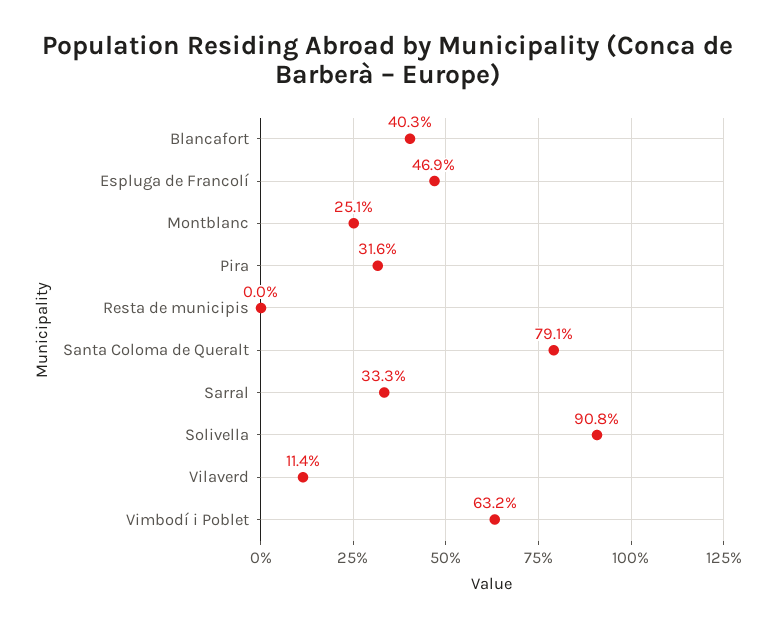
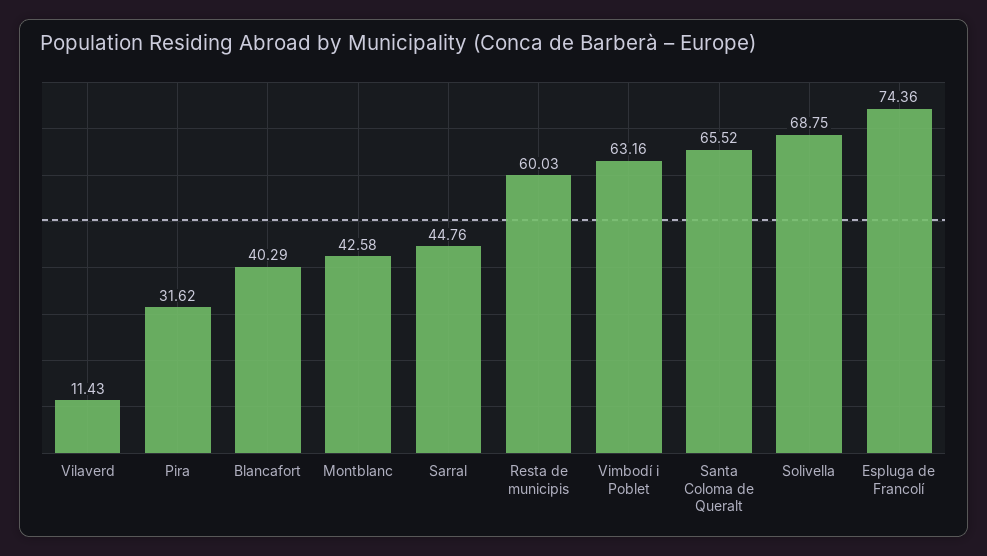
  {
    "Blancafort": 40.29,
-   "Espluga de Francolí": 46.9,
+   "Espluga de Francolí": 74.36,
-   "Montblanc": 25.1,
+   "Montblanc": 42.58,
    "Pira": 31.62,
-   "Resta de municipis": 0,
+   "Resta de municipis": 60.03,
-   "Santa Coloma de Queralt": 79.1,
+   "Santa Coloma de Queralt": 65.52,
-   "Sarral": 33.3,
+   "Sarral": 44.76,
-   "Solivella": 90.8,
+   "Solivella": 68.75,
    "Vilaverd": 11.43,
    "Vimbodí i Poblet": 63.16
  }

